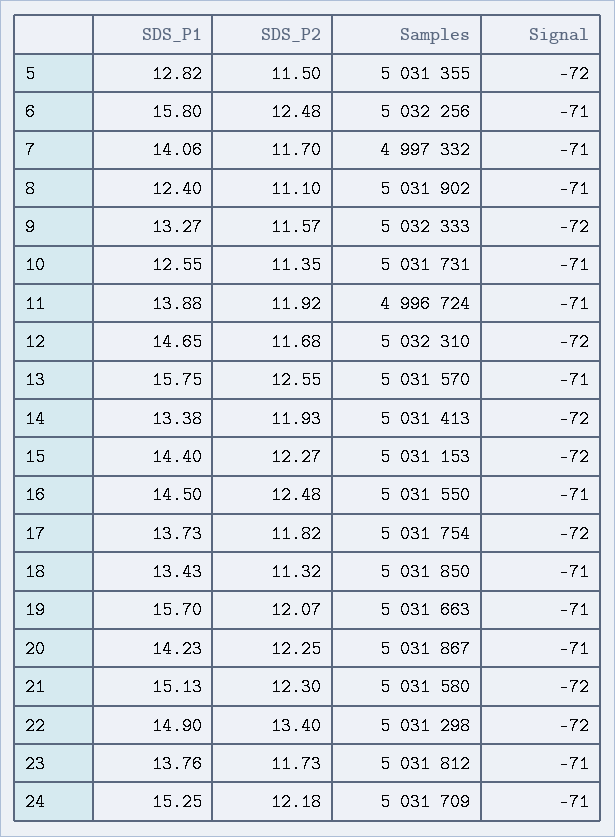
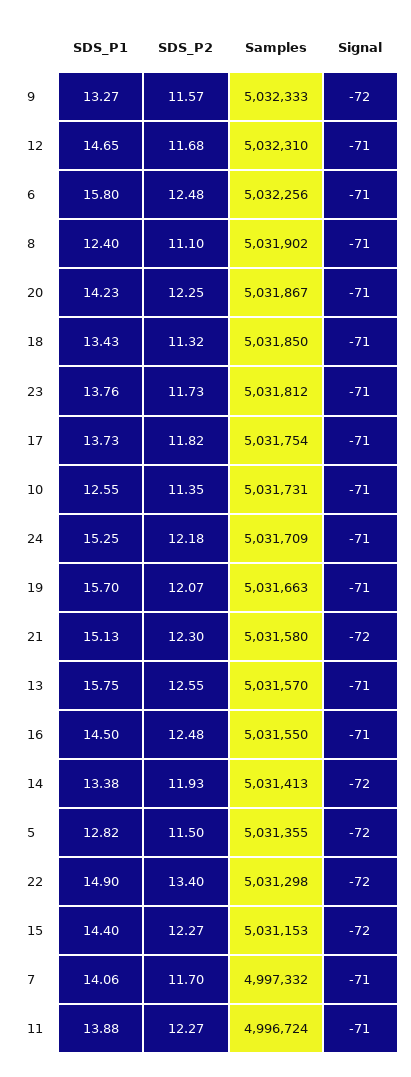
  {
    "SDS_P1": {
      "5": 12.82,
      "6": 15.8,
      "7": 14.06,
      "8": 12.4,
      "9": 13.27,
      "10": 12.55,
      "11": 13.88,
      "12": 14.65,
      "13": 15.75,
      "14": 13.38,
      "15": 14.4,
      "16": 14.5,
      "17": 13.73,
      "18": 13.43,
      "19": 15.7,
      "20": 14.23,
      "21": 15.13,
      "22": 14.9,
      "23": 13.76,
      "24": 15.25
    },
    "SDS_P2": {
      "5": 11.5,
      "6": 12.48,
      "7": 11.7,
      "8": 11.1,
      "9": 11.57,
      "10": 11.35,
-     "11": 11.92,
+     "11": 12.27,
      "12": 11.68,
      "13": 12.55,
      "14": 11.93,
      "15": 12.27,
      "16": 12.48,
      "17": 11.82,
      "18": 11.32,
      "19": 12.07,
      "20": 12.25,
      "21": 12.3,
      "22": 13.4,
      "23": 11.73,
      "24": 12.18
    },
    "Samples": {
      "5": 5031355,
      "6": 5032256,
      "7": 4997332,
      "8": 5031902,
      "9": 5032333,
      "10": 5031731,
      "11": 4996724,
      "12": 5032310,
      "13": 5031570,
      "14": 5031413,
      "15": 5031153,
      "16": 5031550,
      "17": 5031754,
      "18": 5031850,
      "19": 5031663,
      "20": 5031867,
      "21": 5031580,
      "22": 5031298,
      "23": 5031812,
      "24": 5031709
    },
    "Signal": {
      "5": -72,
      "6": -71,
      "7": -71,
      "8": -71,
      "9": -72,
      "10": -71,
      "11": -71,
-     "12": -72,
+     "12": -71,
      "13": -71,
      "14": -72,
      "15": -72,
      "16": -71,
-     "17": -72,
+     "17": -71,
      "18": -71,
      "19": -71,
      "20": -71,
      "21": -72,
      "22": -72,
      "23": -71,
      "24": -71
    }
  }

